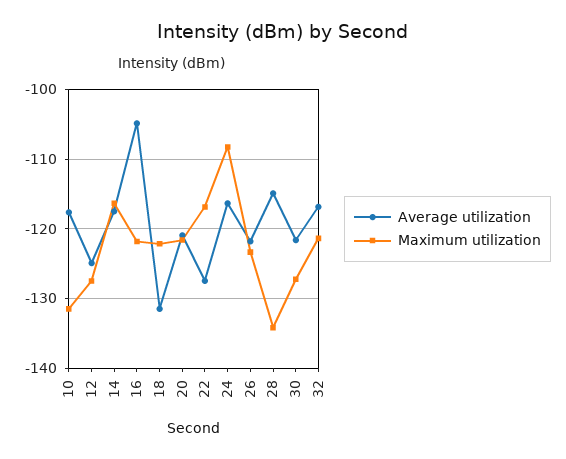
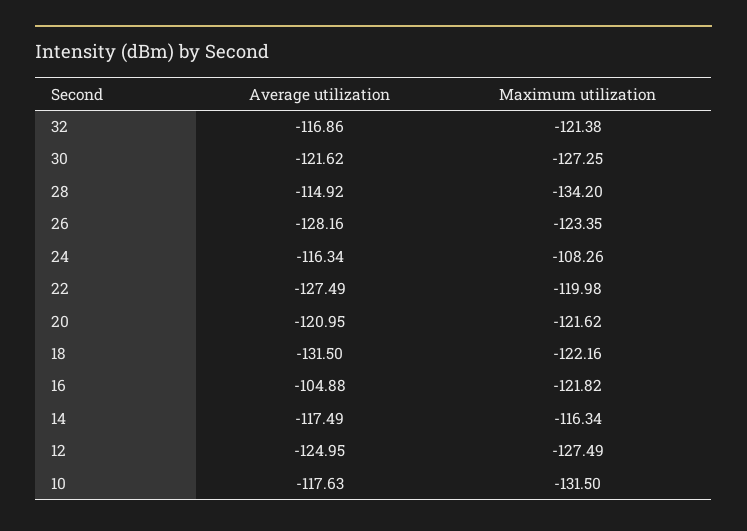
  {
    "Average utilization": {
      "10": -117.63,
      "12": -124.95,
      "14": -117.49,
      "16": -104.88,
      "18": -131.5,
      "20": -120.95,
      "22": -127.49,
      "24": -116.34,
-     "26": -122,
+     "26": -128.16,
      "28": -114.92,
      "30": -121.62,
      "32": -116.86
    },
    "Maximum utilization": {
      "10": -131.5,
      "12": -127.49,
      "14": -116.34,
      "16": -121.82,
      "18": -122.16,
      "20": -121.62,
-     "22": -117,
+     "22": -119.98,
      "24": -108.26,
      "26": -123.35,
      "28": -134.2,
      "30": -127.25,
      "32": -121.38
    }
  }

